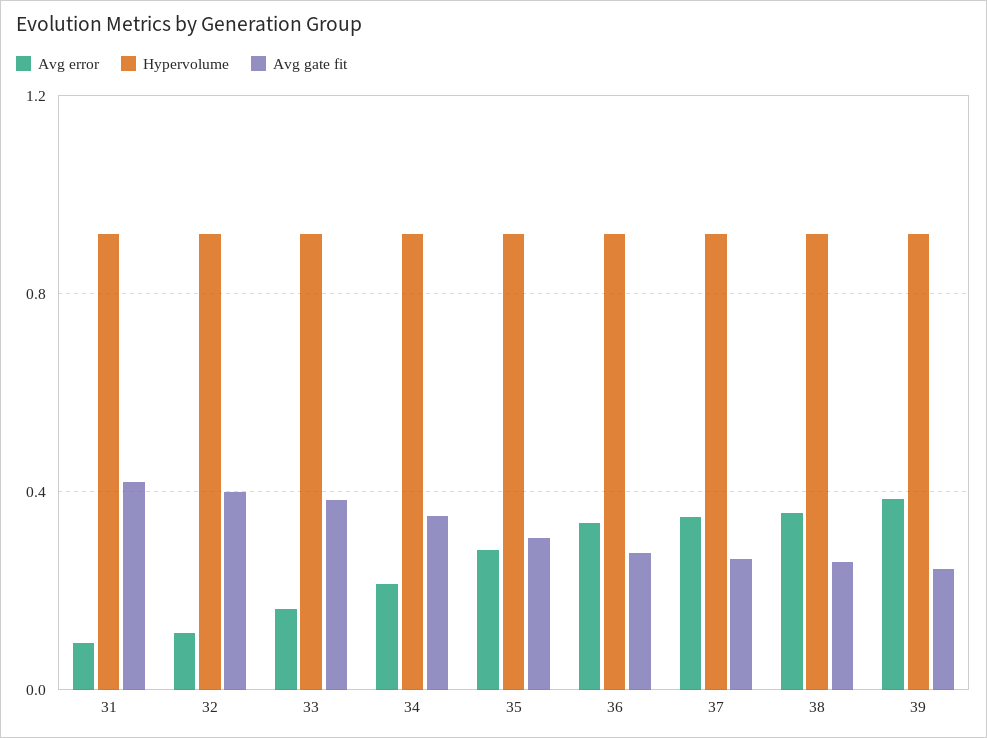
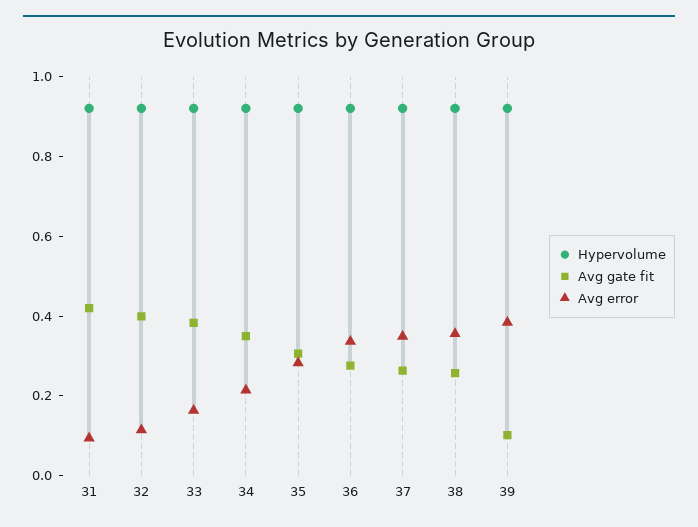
  {
    "Avg error": {
      "31": 0.1,
      "32": 0.1,
      "33": 0.15,
      "34": 0.2,
      "35": 0.3,
      "36": 0.35,
      "37": 0.35,
      "38": 0.35,
      "39": 0.4
    },
    "Hypervolume": {
      "31": 0.9,
      "32": 0.9,
      "33": 0.9,
      "34": 0.9,
      "35": 0.9,
      "36": 0.9,
      "37": 0.9,
      "38": 0.9,
      "39": 0.9
    },
    "Avg gate fit": {
      "31": 0.4,
      "32": 0.4,
      "33": 0.4,
      "34": 0.35,
      "35": 0.3,
      "36": 0.3,
      "37": 0.25,
      "38": 0.25,
-     "39": 0.25
+     "39": 0.1
    }
  }

